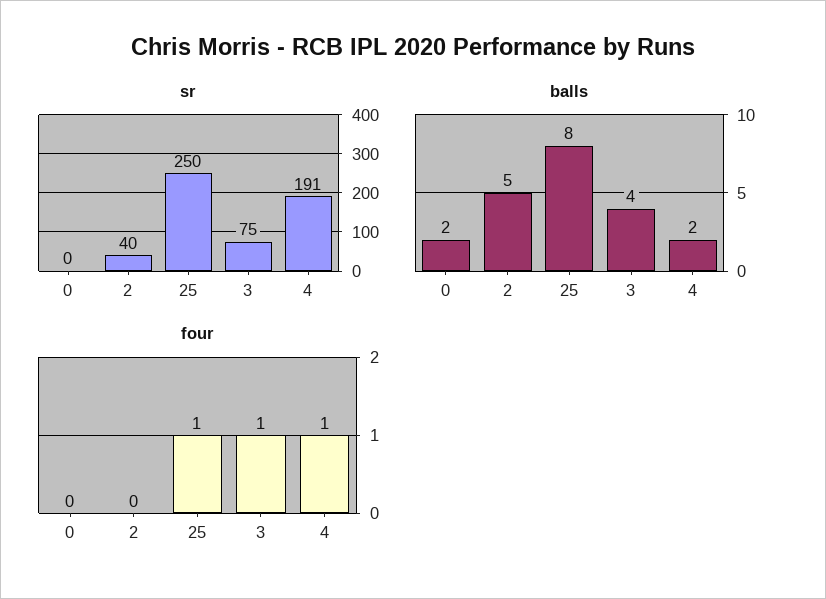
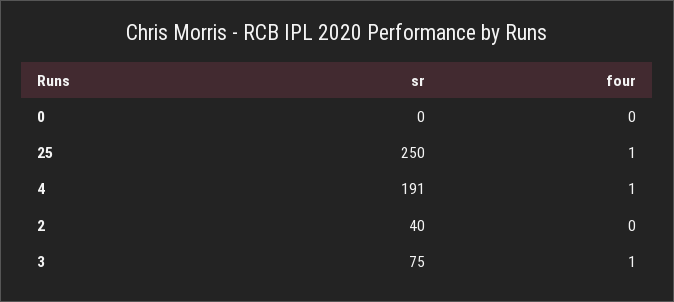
  {
    "sr": {
      "0": 0,
      "2": 40,
      "25": 250,
      "3": 75,
      "4": 191
    },
-   "balls": {
-     "0": 2,
-     "2": 5,
-     "25": 8,
-     "3": 4,
-     "4": 2
-   },
    "four": {
      "0": 0,
      "2": 0,
      "25": 1,
      "3": 1,
      "4": 1
    }
  }

